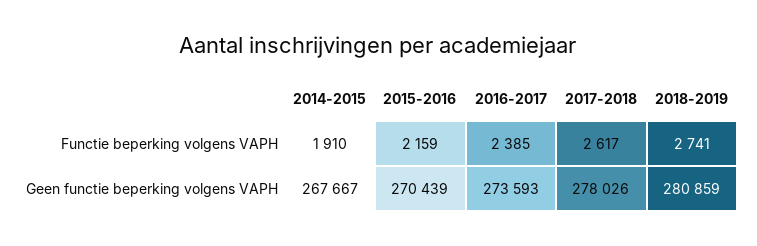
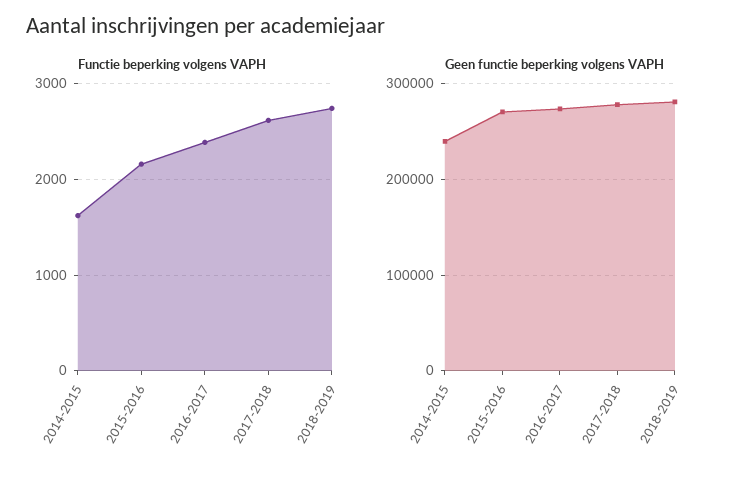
  {
    "Functie beperking volgens VAPH": {
-     "2014-2015": 1910,
+     "2014-2015": 1600,
      "2015-2016": 2159,
      "2016-2017": 2385,
      "2017-2018": 2617,
      "2018-2019": 2741
    },
    "Geen functie beperking volgens VAPH": {
-     "2014-2015": 267667,
+     "2014-2015": 240000,
      "2015-2016": 270439,
      "2016-2017": 273593,
      "2017-2018": 278026,
      "2018-2019": 280859
    }
  }

